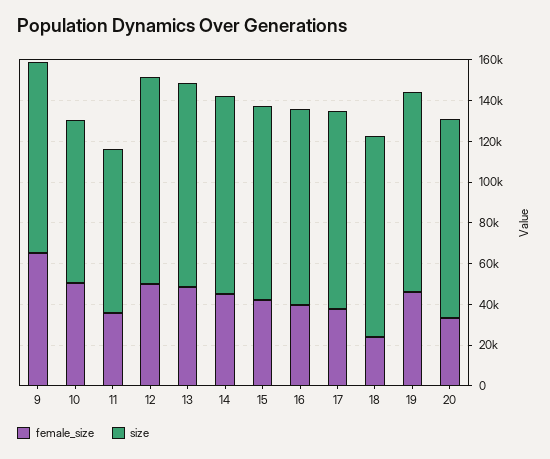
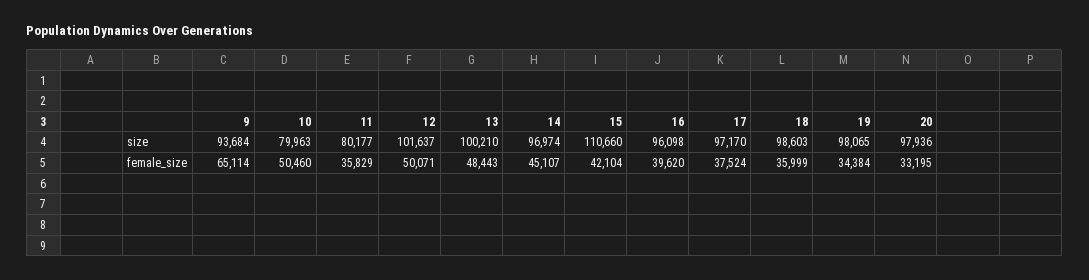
  {
    "female_size": {
      "9": 65114,
      "10": 50460,
      "11": 35829,
      "12": 50071,
      "13": 48443,
      "14": 45107,
      "15": 42104,
      "16": 39620,
      "17": 37524,
-     "18": 25000,
+     "18": 35999,
-     "19": 45000,
+     "19": 34384,
      "20": 33195
    },
    "size": {
      "9": 93684,
      "10": 79963,
      "11": 80177,
      "12": 101637,
      "13": 100210,
      "14": 96974,
-     "15": 95000,
+     "15": 110660,
      "16": 96098,
      "17": 97170,
      "18": 98603,
      "19": 98065,
      "20": 97936
    }
  }

